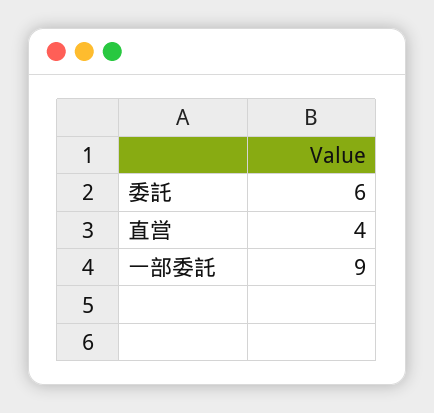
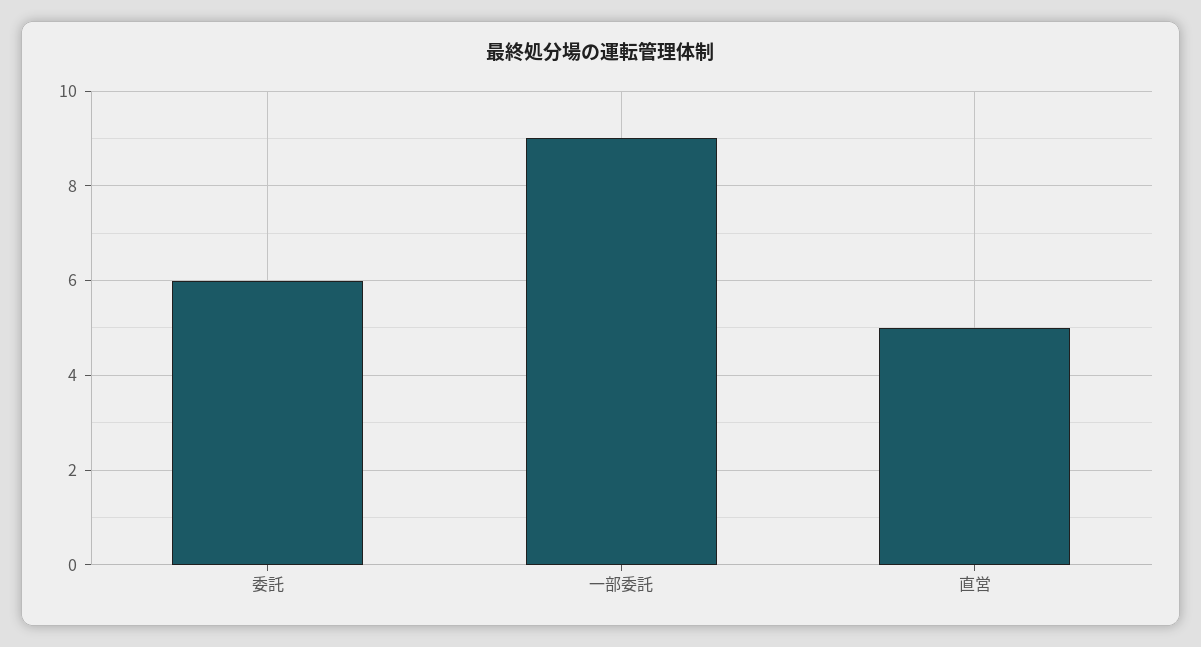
  {
    "委託": 6,
-   "直営": 4,
+   "直営": 5,
    "一部委託": 9
  }

